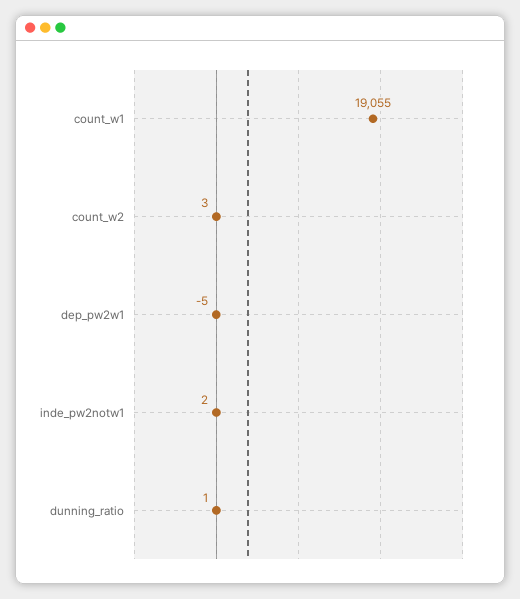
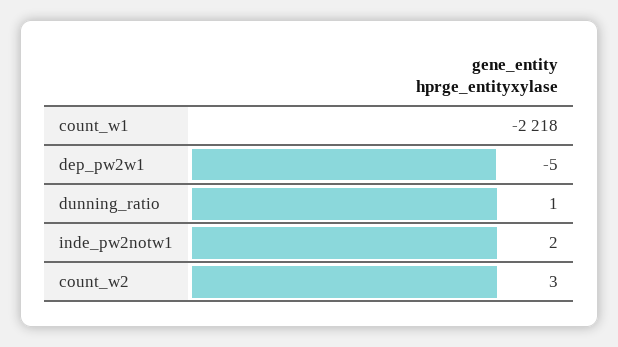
  {
-   "count_w1": 19055,
+   "count_w1": -2218,
    "count_w2": 3,
    "dep_pw2w1": -5,
    "inde_pw2notw1": 2,
    "dunning_ratio": 1
  }

